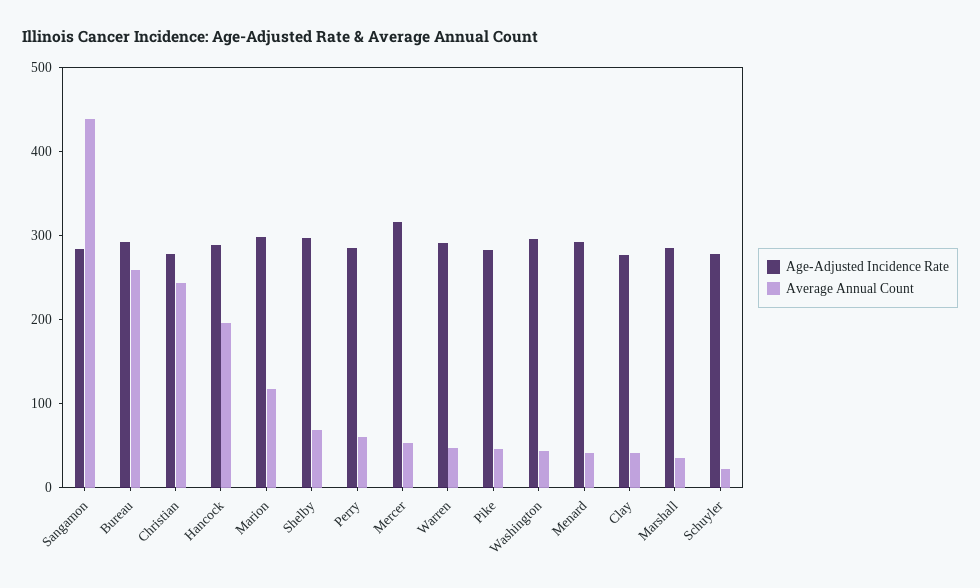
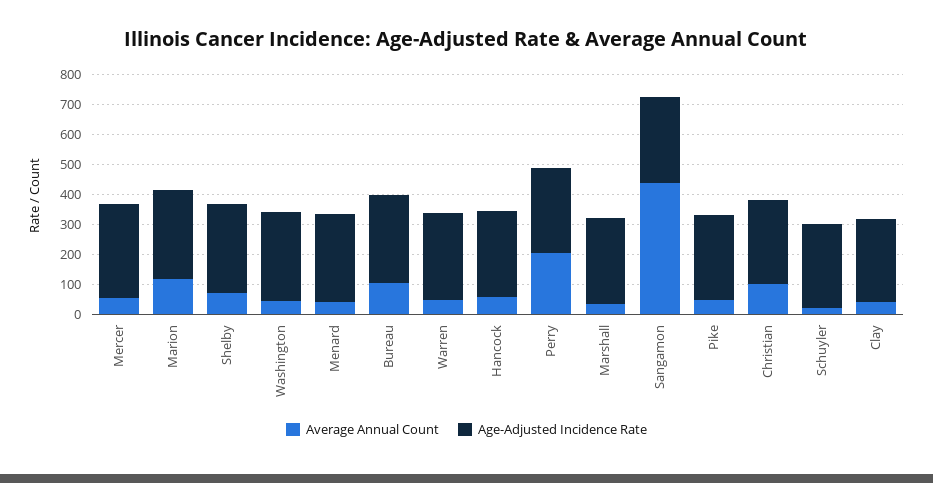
  {
    "Age-Adjusted Incidence Rate": {
      "Sangamon": 280,
      "Bureau": 300,
      "Christian": 280,
      "Hancock": 280,
      "Marion": 300,
      "Shelby": 300,
      "Perry": 280,
      "Mercer": 320,
      "Warren": 300,
      "Pike": 280,
      "Washington": 300,
      "Menard": 300,
      "Clay": 280,
      "Marshall": 280,
      "Schuyler": 280
    },
    "Average Annual Count": {
      "Sangamon": 440,
-     "Bureau": 260,
+     "Bureau": 100,
-     "Christian": 240,
+     "Christian": 100,
-     "Hancock": 200,
+     "Hancock": 50,
      "Marion": 120,
      "Shelby": 60,
-     "Perry": 60,
+     "Perry": 200,
      "Mercer": 60,
      "Warren": 40,
      "Pike": 40,
      "Washington": 40,
      "Menard": 40,
      "Clay": 40,
      "Marshall": 40,
      "Schuyler": 20
    }
  }

